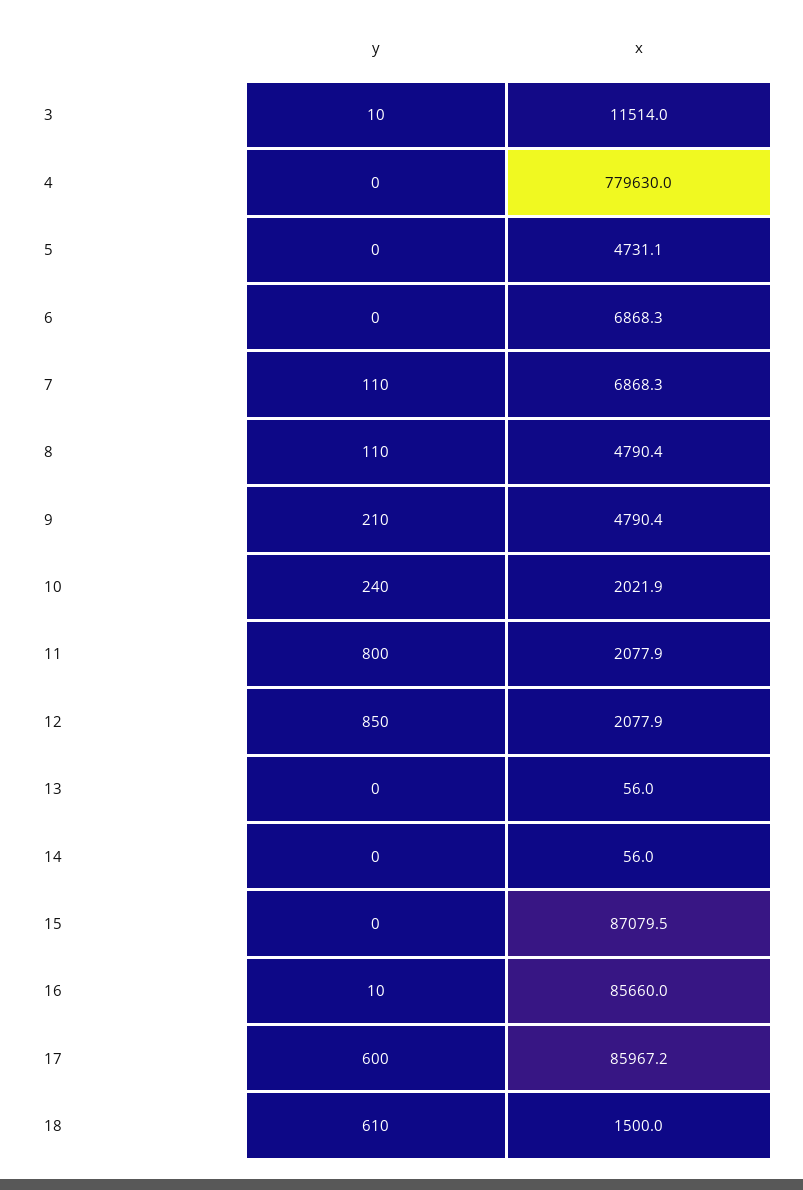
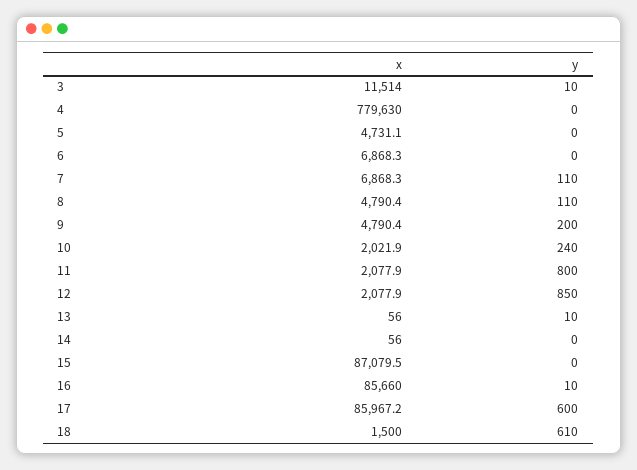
  {
    "y": {
      "3": 10,
      "4": 0,
      "5": 0,
      "6": 0,
      "7": 110,
      "8": 110,
-     "9": 210,
+     "9": 200,
      "10": 240,
      "11": 800,
      "12": 850,
-     "13": 0,
+     "13": 10,
      "14": 0,
      "15": 0,
      "16": 10,
      "17": 600,
      "18": 610
    },
    "x": {
      "3": 11514,
      "4": 779630,
      "5": 4731.1,
      "6": 6868.3,
      "7": 6868.3,
      "8": 4790.4,
      "9": 4790.4,
      "10": 2021.9,
      "11": 2077.9,
      "12": 2077.9,
      "13": 56,
      "14": 56,
      "15": 87079.5,
      "16": 85660,
      "17": 85967.2,
      "18": 1500
    }
  }

